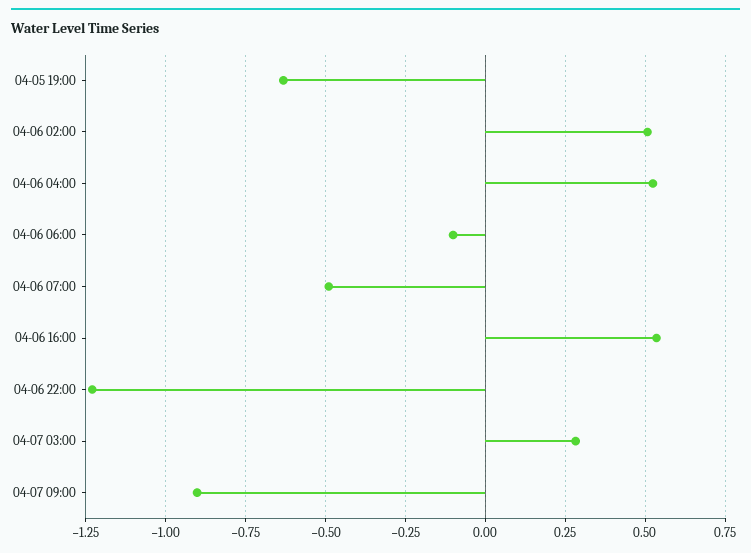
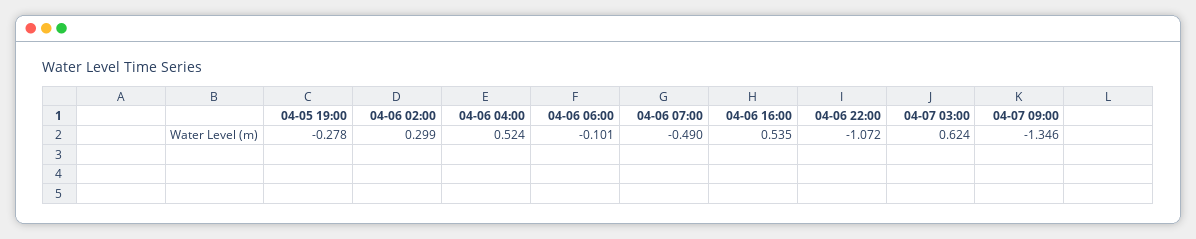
  {
-   "04-05 19:00": -0.625,
+   "04-05 19:00": -0.278,
-   "04-06 02:00": 0.5,
+   "04-06 02:00": 0.299,
    "04-06 04:00": 0.524,
    "04-06 06:00": -0.101,
    "04-06 07:00": -0.49,
    "04-06 16:00": 0.535,
-   "04-06 22:00": -1.225,
+   "04-06 22:00": -1.072,
-   "04-07 03:00": 0.275,
+   "04-07 03:00": 0.624,
-   "04-07 09:00": -0.9
+   "04-07 09:00": -1.346
  }

